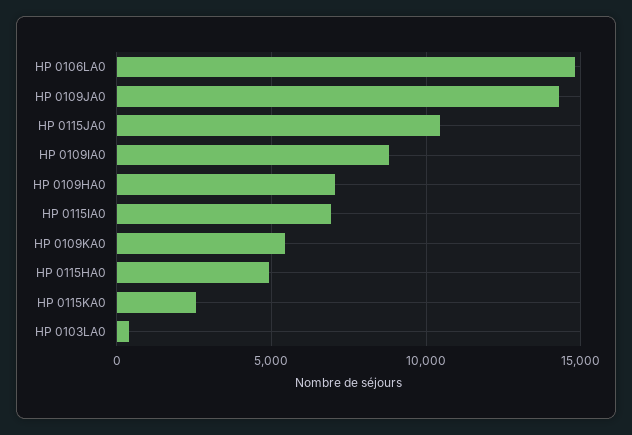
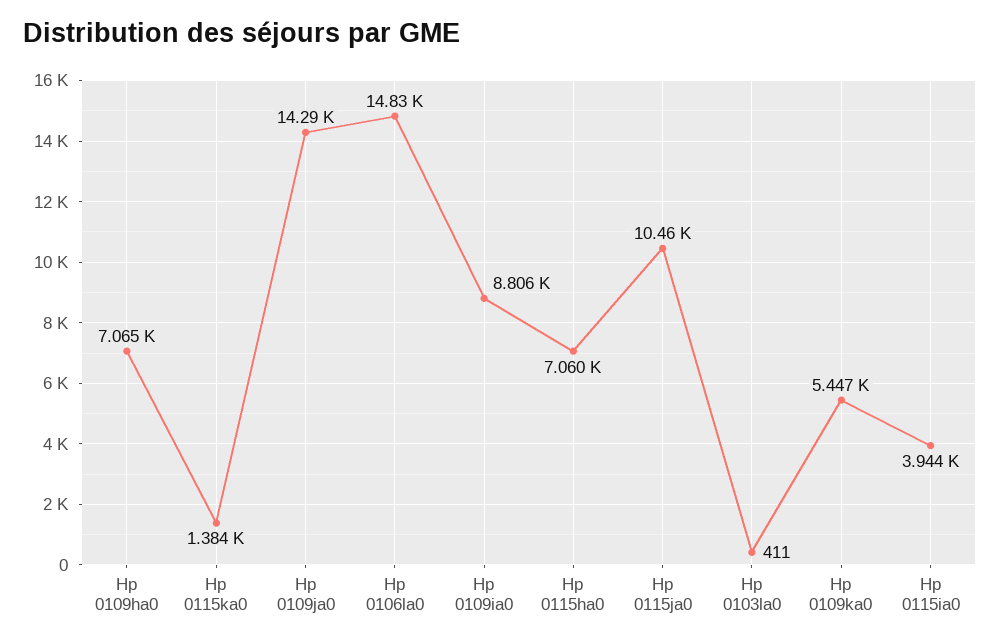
  {
    "HP 0106LA0": 14830,
    "HP 0109JA0": 14290,
    "HP 0115JA0": 10460,
    "HP 0109IA0": 8806,
    "HP 0109HA0": 7065,
-   "HP 0115IA0": 7000,
+   "HP 0115IA0": 3944,
    "HP 0109KA0": 5447,
-   "HP 0115HA0": 5000,
+   "HP 0115HA0": 7060,
-   "HP 0115KA0": 2500,
+   "HP 0115KA0": 1384,
    "HP 0103LA0": 411
  }

